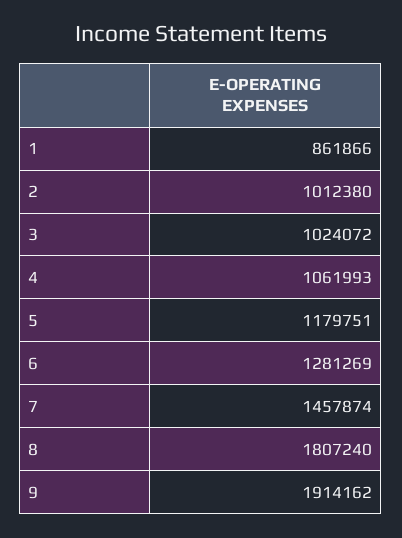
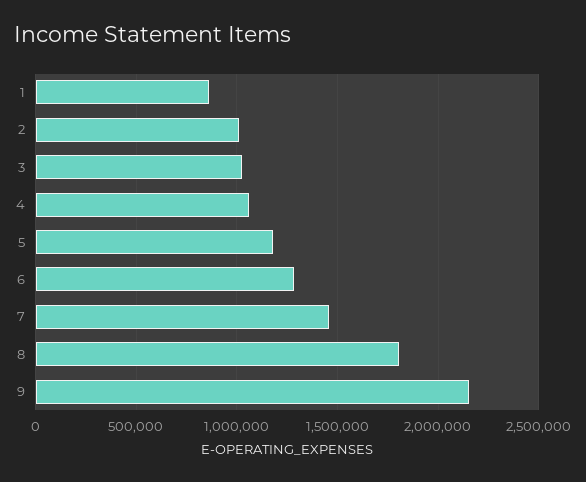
  {
    "1": 861866,
    "2": 1012380,
    "3": 1024072,
    "4": 1061993,
    "5": 1179751,
    "6": 1281269,
    "7": 1457874,
    "8": 1807240,
-   "9": 1914162
+   "9": 2150000
  }

